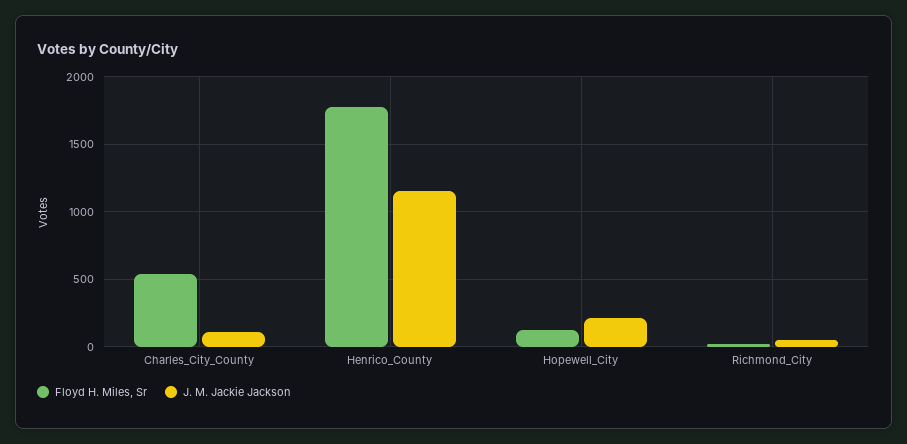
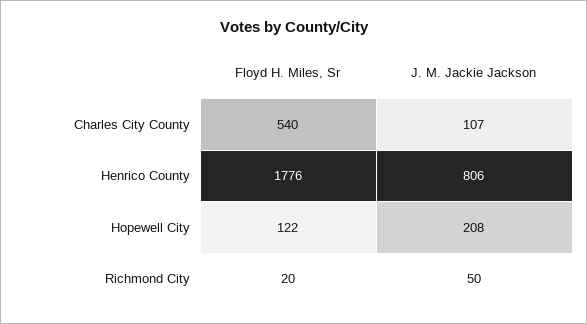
  {
    "Floyd H. Miles, Sr": {
      "Charles_City_County": 540,
      "Henrico_County": 1776,
      "Hopewell_City": 122,
      "Richmond_City": 20
    },
    "J. M. Jackie Jackson": {
      "Charles_City_County": 107,
-     "Henrico_County": 1150,
+     "Henrico_County": 806,
      "Hopewell_City": 208,
      "Richmond_City": 50
    }
  }

